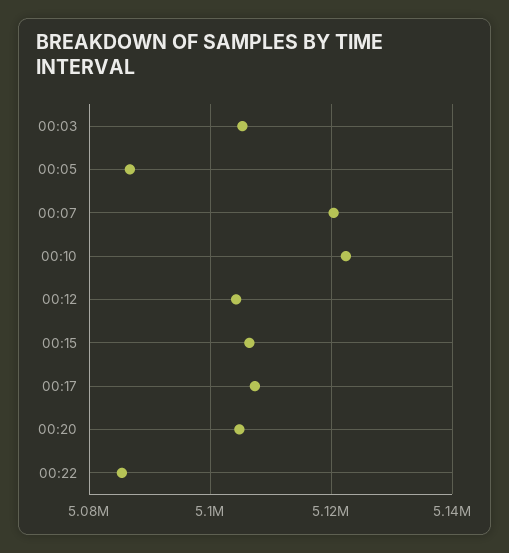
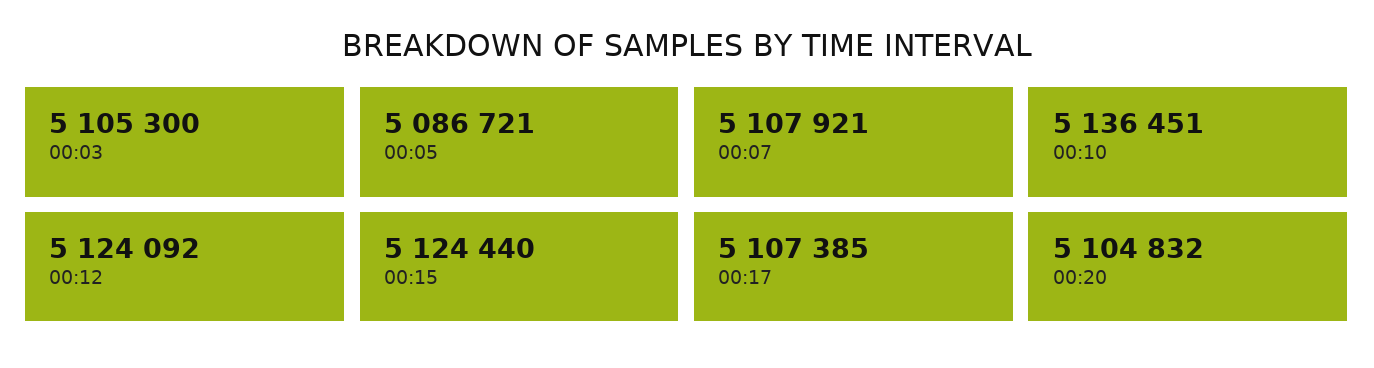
  {
    "00:03": 5105300,
    "00:05": 5086721,
-   "00:07": 5120000,
+   "00:07": 5107921,
-   "00:10": 5122000,
+   "00:10": 5136451,
-   "00:12": 5104000,
+   "00:12": 5124092,
-   "00:15": 5106000,
+   "00:15": 5124440,
    "00:17": 5107385,
-   "00:20": 5104832,
+   "00:20": 5104832
-   "00:22": 5086000
  }

